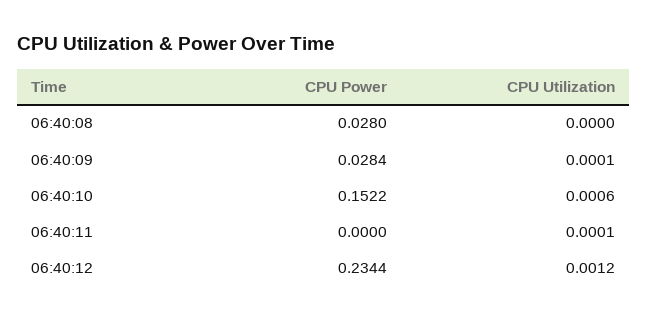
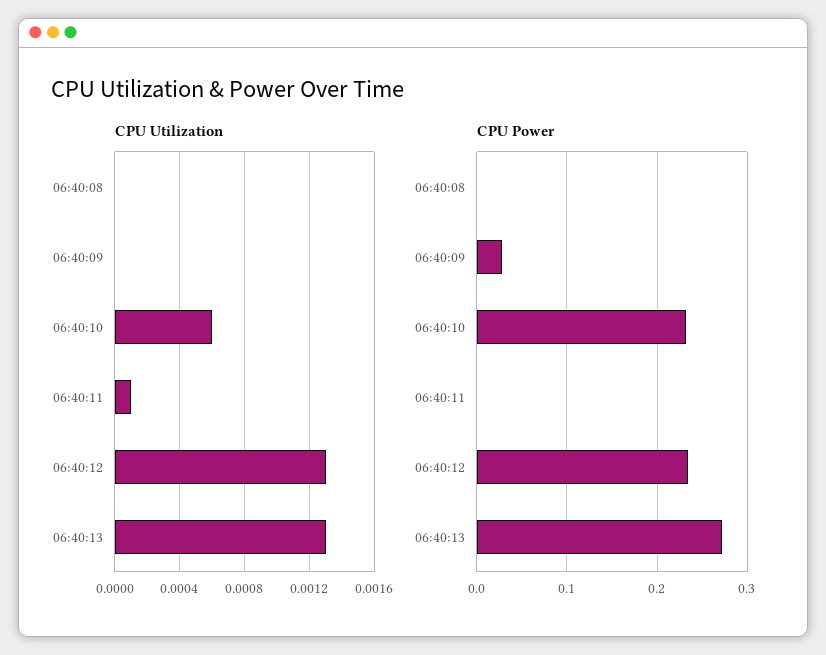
  {
    "CPU Power": {
-     "06:40:08": 0.028,
+     "06:40:08": 0,
      "06:40:09": 0.0284,
-     "06:40:10": 0.1522,
+     "06:40:10": 0.23,
      "06:40:11": 0,
-     "06:40:12": 0.2344
+     "06:40:12": 0.2344,
+     "06:40:13": 0.27
    },
    "CPU Utilization": {
      "06:40:08": 0,
-     "06:40:09": 0.0001,
+     "06:40:09": 0,
      "06:40:10": 0.0006,
      "06:40:11": 0.0001,
-     "06:40:12": 0.0012
+     "06:40:12": 0.0013,
+     "06:40:13": 0.0013
    }
  }

